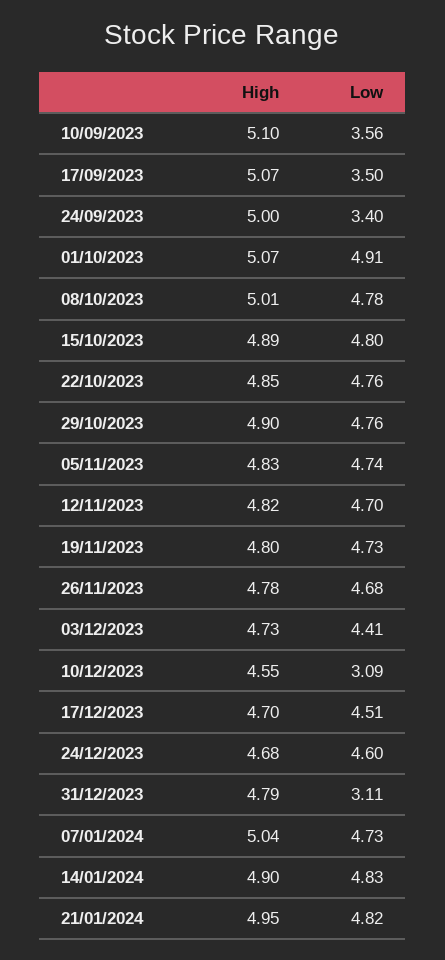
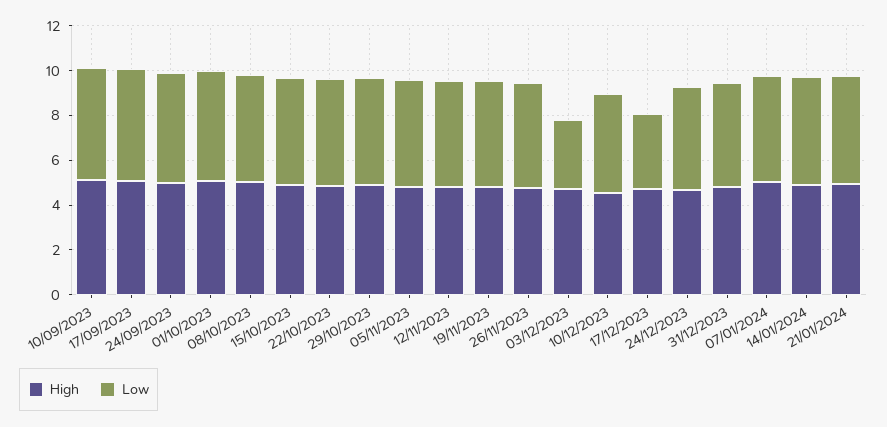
  {
    "High": {
      "10/09/2023": 5.1,
      "17/09/2023": 5.07,
      "24/09/2023": 5,
      "01/10/2023": 5.07,
      "08/10/2023": 5.01,
      "15/10/2023": 4.89,
      "22/10/2023": 4.85,
      "29/10/2023": 4.9,
      "05/11/2023": 4.83,
      "12/11/2023": 4.82,
      "19/11/2023": 4.8,
      "26/11/2023": 4.78,
      "03/12/2023": 4.73,
      "10/12/2023": 4.55,
      "17/12/2023": 4.7,
      "24/12/2023": 4.68,
      "31/12/2023": 4.79,
      "07/01/2024": 5.04,
      "14/01/2024": 4.9,
      "21/01/2024": 4.95
    },
    "Low": {
-     "10/09/2023": 3.56,
+     "10/09/2023": 5,
-     "17/09/2023": 3.5,
+     "17/09/2023": 5,
-     "24/09/2023": 3.4,
+     "24/09/2023": 5,
      "01/10/2023": 4.91,
      "08/10/2023": 4.78,
      "15/10/2023": 4.8,
      "22/10/2023": 4.76,
      "29/10/2023": 4.76,
      "05/11/2023": 4.74,
      "12/11/2023": 4.7,
      "19/11/2023": 4.73,
      "26/11/2023": 4.68,
-     "03/12/2023": 4.41,
+     "03/12/2023": 3,
-     "10/12/2023": 3.09,
+     "10/12/2023": 4.5,
-     "17/12/2023": 4.51,
+     "17/12/2023": 3.5,
      "24/12/2023": 4.6,
-     "31/12/2023": 3.11,
+     "31/12/2023": 4.5,
      "07/01/2024": 4.73,
      "14/01/2024": 4.83,
      "21/01/2024": 4.82
    }
  }

